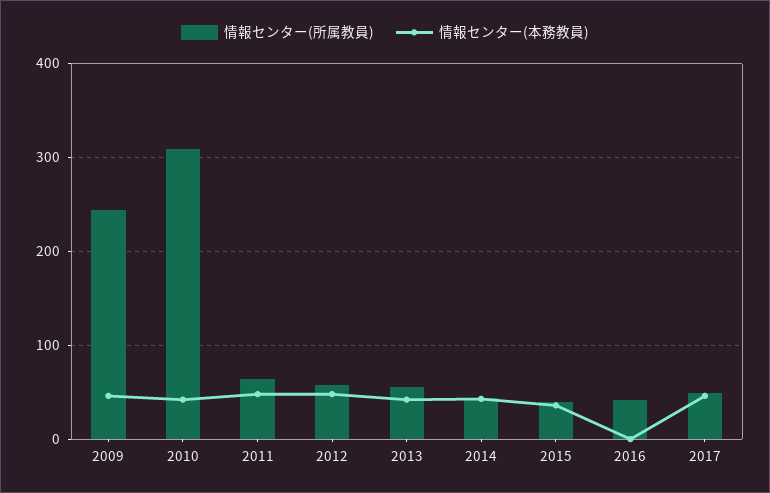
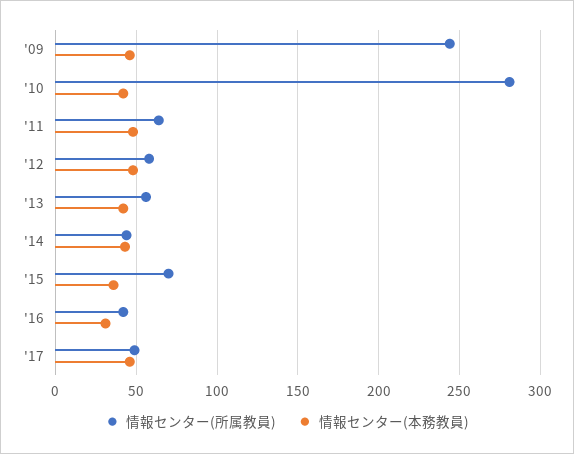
  {
    "情報センター(所属教員)": {
      "2009": 245,
-     "2010": 310,
+     "2010": 280,
      "2011": 65,
      "2012": 60,
      "2013": 55,
      "2014": 45,
-     "2015": 40,
+     "2015": 70,
      "2016": 40,
      "2017": 50
    },
    "情報センター(本務教員)": {
      "2009": 45,
      "2010": 40,
      "2011": 50,
      "2012": 50,
      "2013": 40,
      "2014": 45,
      "2015": 35,
-     "2016": 0,
+     "2016": 30,
      "2017": 45
    }
  }

